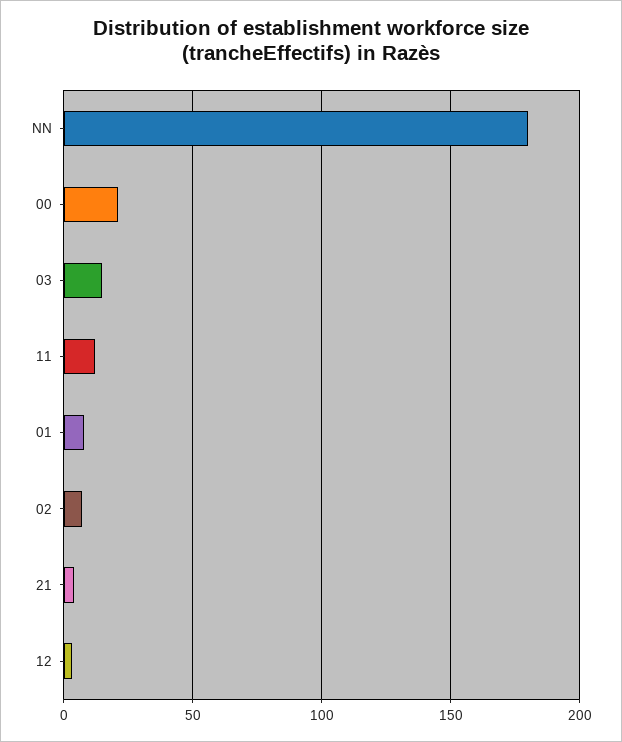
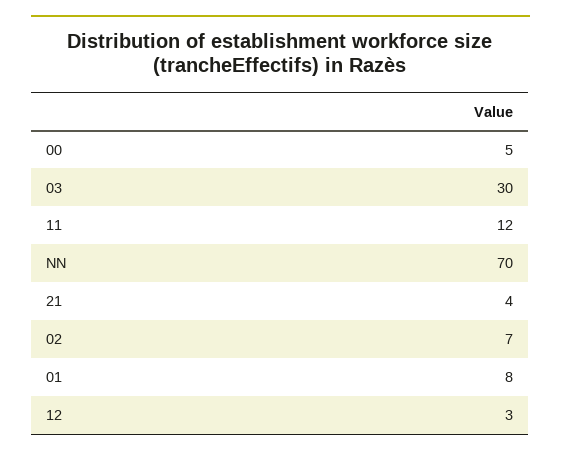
  {
-   "NN": 180,
+   "NN": 70,
-   "00": 20,
+   "00": 5,
-   "03": 15,
+   "03": 30,
    "11": 12,
    "01": 8,
    "02": 7,
    "21": 4,
    "12": 3
  }

